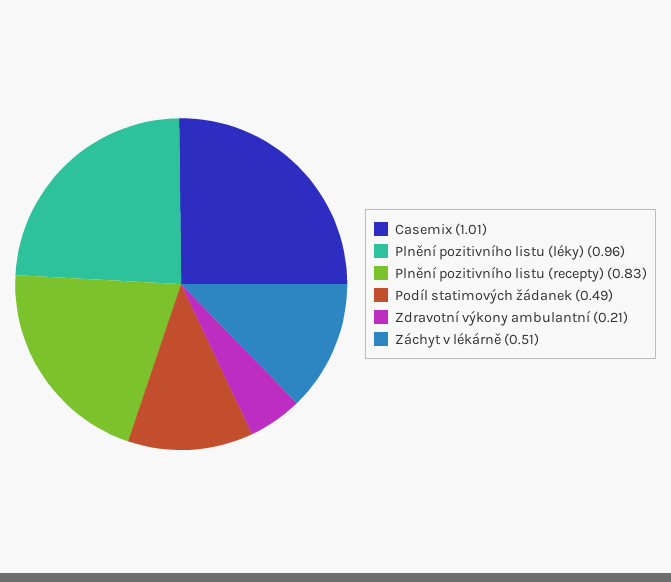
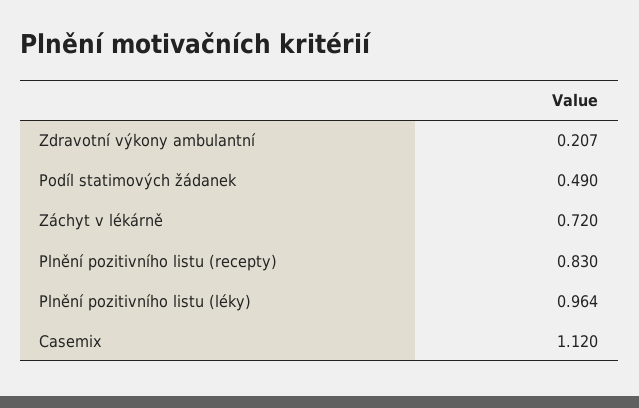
  {
-   "Casemix": 1.01,
+   "Casemix": 1.12,
    "Plnění pozitivního listu (léky)": 0.964,
    "Plnění pozitivního listu (recepty)": 0.83,
    "Podíl statimových žádanek": 0.49,
    "Zdravotní výkony ambulantní": 0.207,
-   "Záchyt v lékárně": 0.51
+   "Záchyt v lékárně": 0.72
  }

